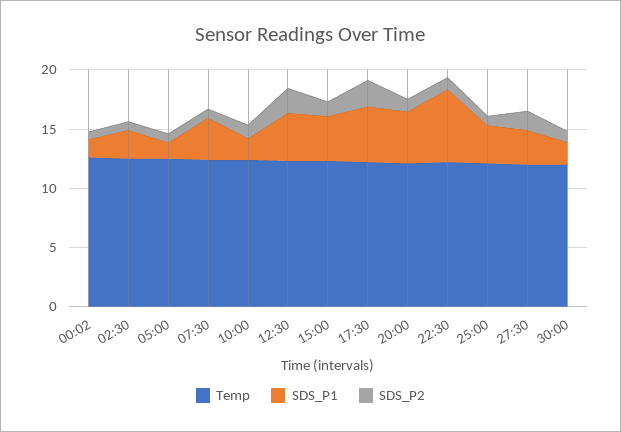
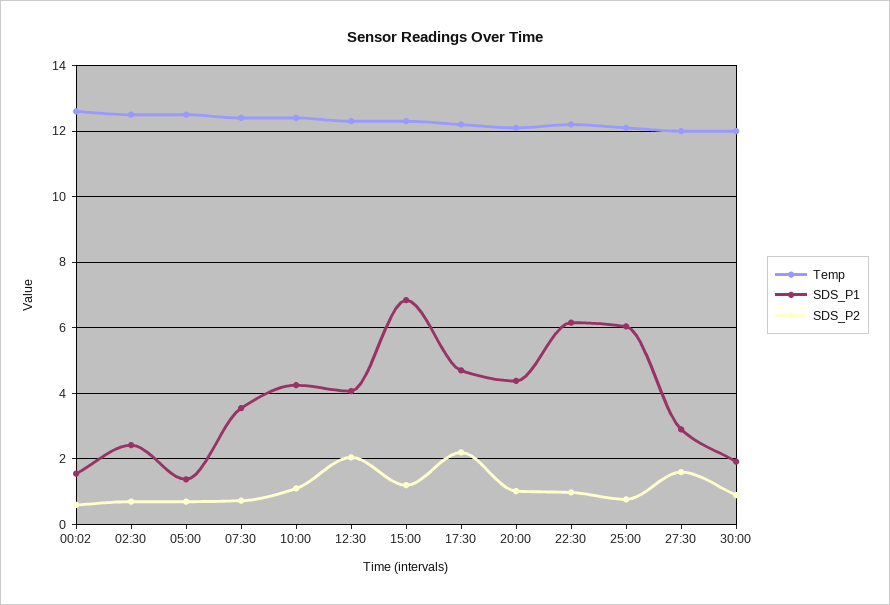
  {
    "Temp": {
      "00:02": 12.6,
      "02:30": 12.6,
      "05:00": 12.6,
      "07:30": 12.4,
      "10:00": 12.4,
      "12:30": 12.4,
      "15:00": 12.4,
      "17:30": 12.2,
      "20:00": 12.2,
      "22:30": 12.2,
      "25:00": 12.2,
      "27:30": 12,
      "30:00": 12
    },
    "SDS_P1": {
      "00:02": 1.6,
      "02:30": 2.4,
      "05:00": 1.4,
      "07:30": 3.6,
-     "10:00": 2,
+     "10:00": 4.2,
      "12:30": 4,
-     "15:00": 4,
+     "15:00": 6.8,
      "17:30": 4.8,
      "20:00": 4.4,
      "22:30": 6.2,
-     "25:00": 3,
+     "25:00": 6,
      "27:30": 3,
      "30:00": 2
    },
    "SDS_P2": {
      "00:02": 0.6,
      "02:30": 0.8,
      "05:00": 0.8,
      "07:30": 0.8,
      "10:00": 1.2,
      "12:30": 2,
      "15:00": 1.2,
      "17:30": 2.2,
      "20:00": 1,
      "22:30": 1,
      "25:00": 0.8,
      "27:30": 1.6,
      "30:00": 1
    }
  }

